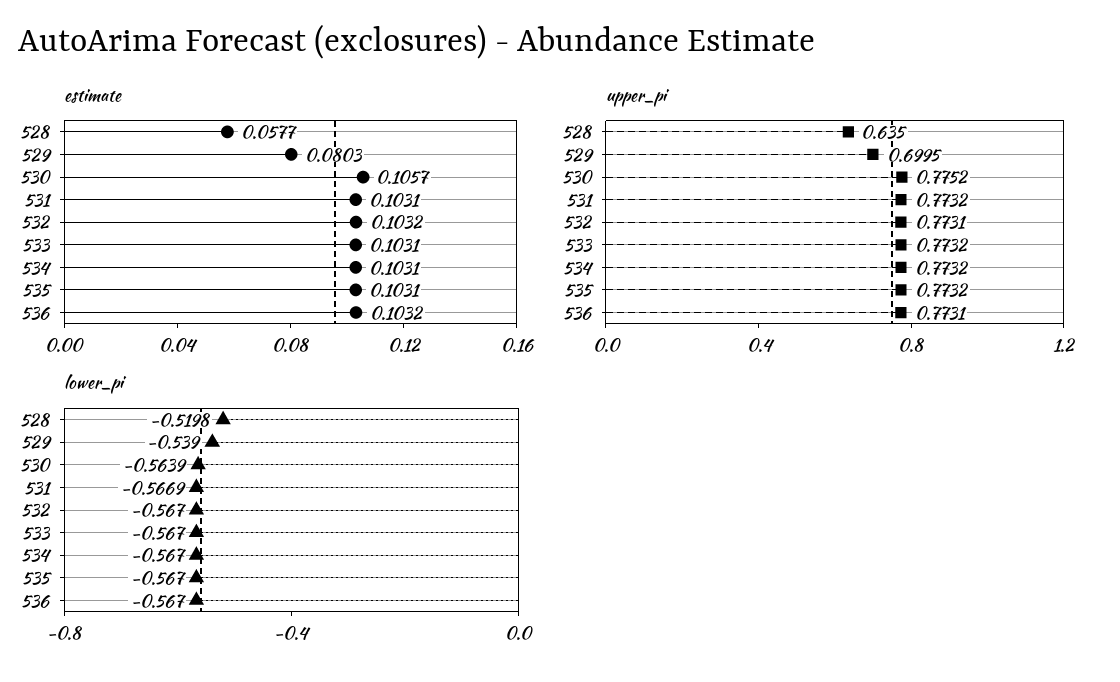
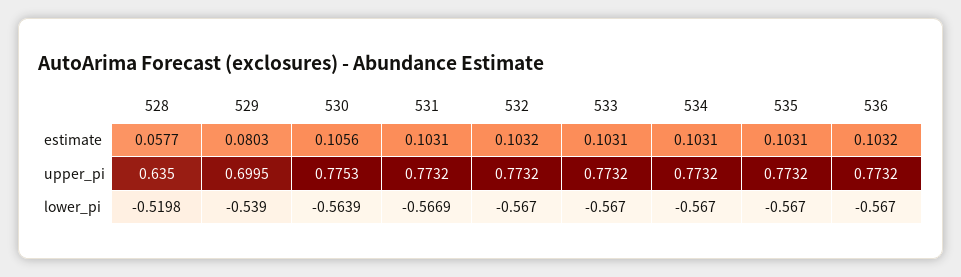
  {
    "estimate": {
      "528": 0.0577,
      "529": 0.0803,
-     "530": 0.1057,
+     "530": 0.1056,
      "531": 0.1031,
      "532": 0.1032,
      "533": 0.1031,
      "534": 0.1031,
      "535": 0.1031,
      "536": 0.1032
    },
    "upper_pi": {
      "528": 0.635,
      "529": 0.6995,
-     "530": 0.7752,
+     "530": 0.7753,
      "531": 0.7732,
-     "532": 0.7731,
+     "532": 0.7732,
      "533": 0.7732,
      "534": 0.7732,
      "535": 0.7732,
-     "536": 0.7731
+     "536": 0.7732
    },
    "lower_pi": {
      "528": -0.5198,
      "529": -0.539,
      "530": -0.5639,
      "531": -0.5669,
      "532": -0.567,
      "533": -0.567,
      "534": -0.567,
      "535": -0.567,
      "536": -0.567
    }
  }

